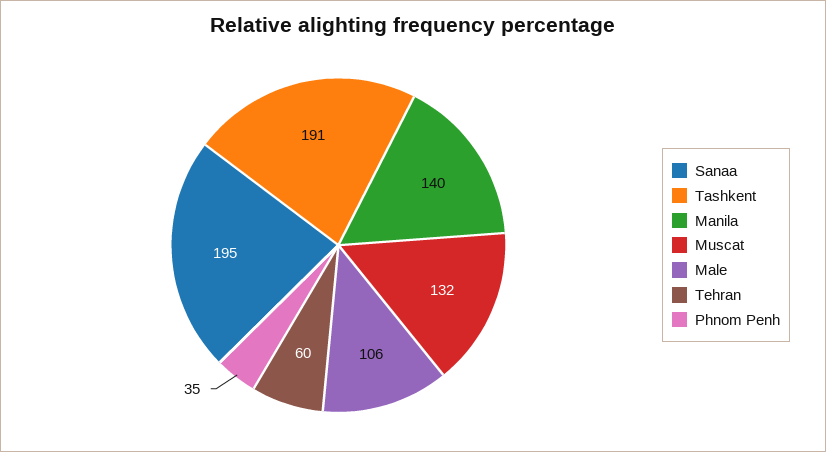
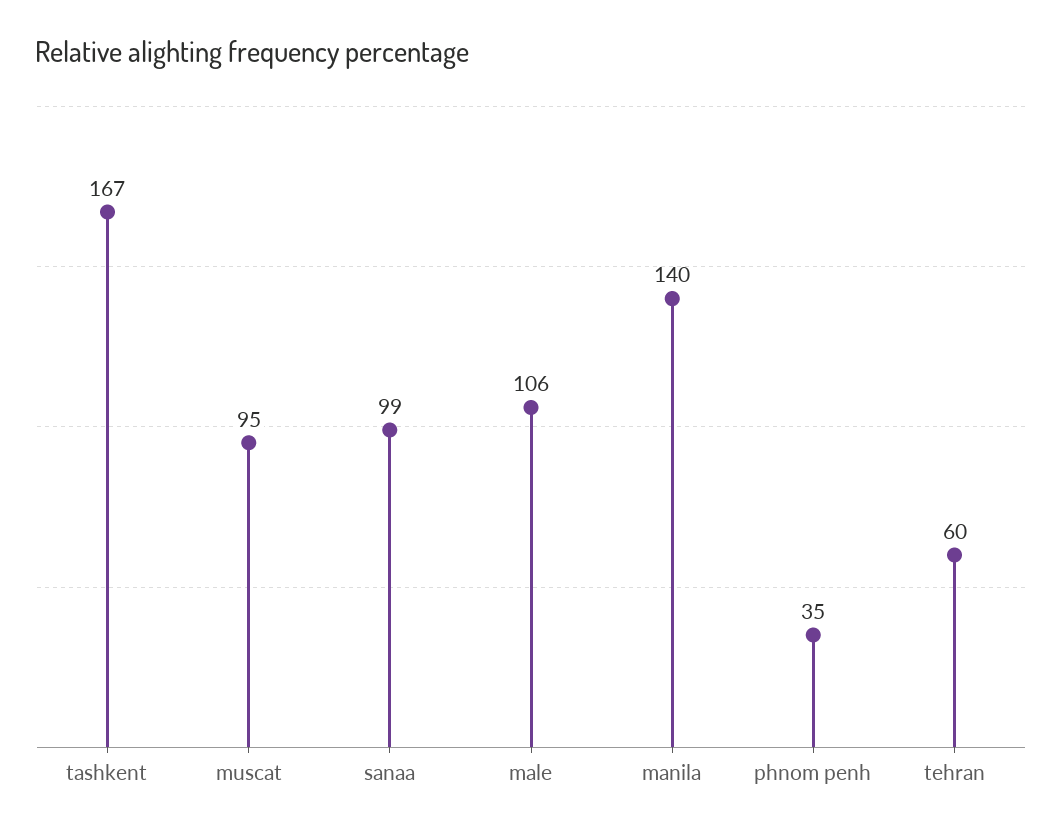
  {
-   "Sanaa": 195,
+   "Sanaa": 99,
-   "Tashkent": 191,
+   "Tashkent": 167,
    "Manila": 140,
-   "Muscat": 132,
+   "Muscat": 95,
    "Male": 106,
    "Tehran": 60,
    "Phnom Penh": 35
  }

